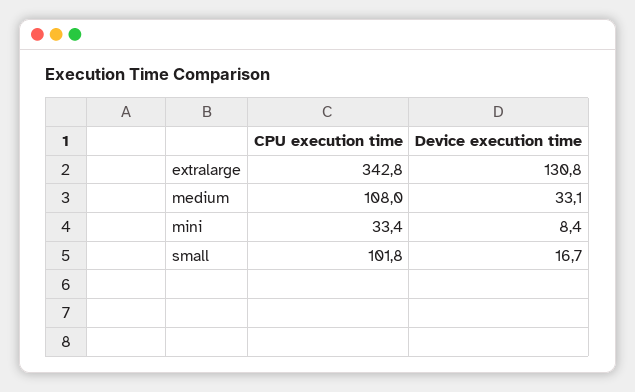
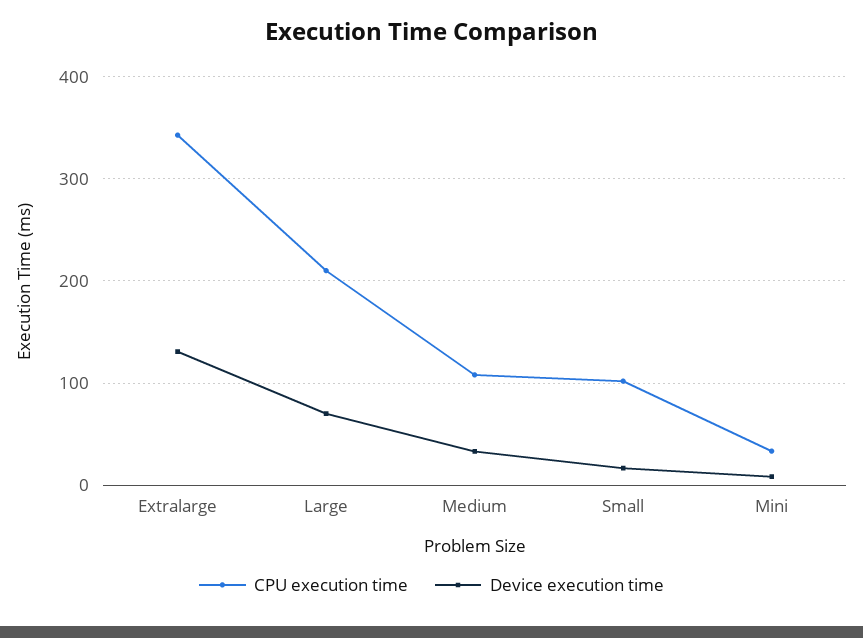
  {
    "CPU execution time": {
      "extralarge": 342.8,
      "medium": 108,
      "mini": 33.4,
-     "small": 101.8
+     "small": 101.8,
+     "Large": 210
    },
    "Device execution time": {
      "extralarge": 130.8,
      "medium": 33.1,
      "mini": 8.4,
-     "small": 16.7
+     "small": 16.7,
+     "Large": 70
    }
  }

